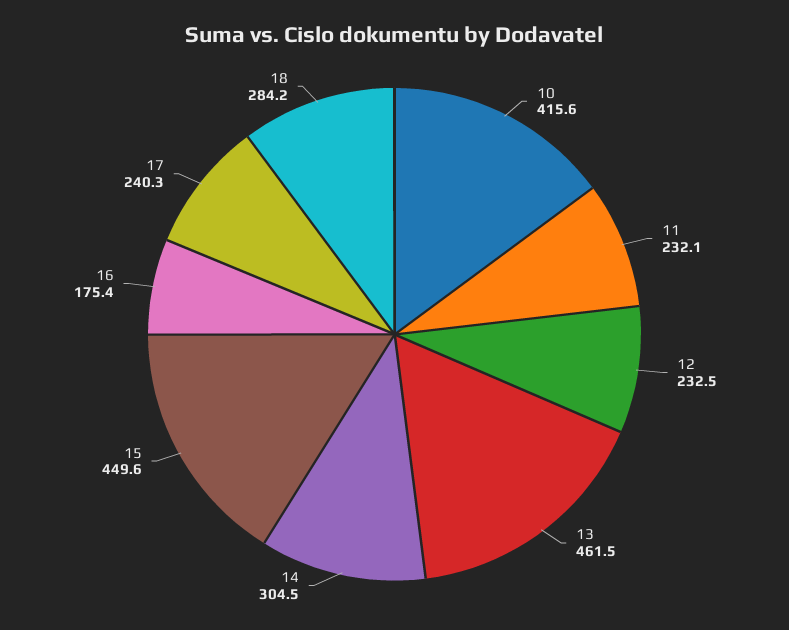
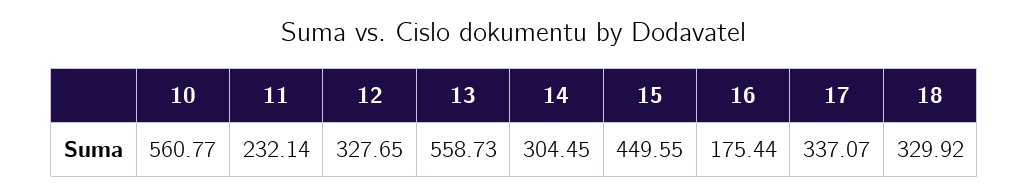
  {
-   "10": 415.6,
+   "10": 560.77,
    "11": 232.14,
-   "12": 232.5,
+   "12": 327.65,
-   "13": 461.5,
+   "13": 558.73,
    "14": 304.45,
    "15": 449.55,
    "16": 175.44,
-   "17": 240.3,
+   "17": 337.07,
-   "18": 284.2
+   "18": 329.92
  }

